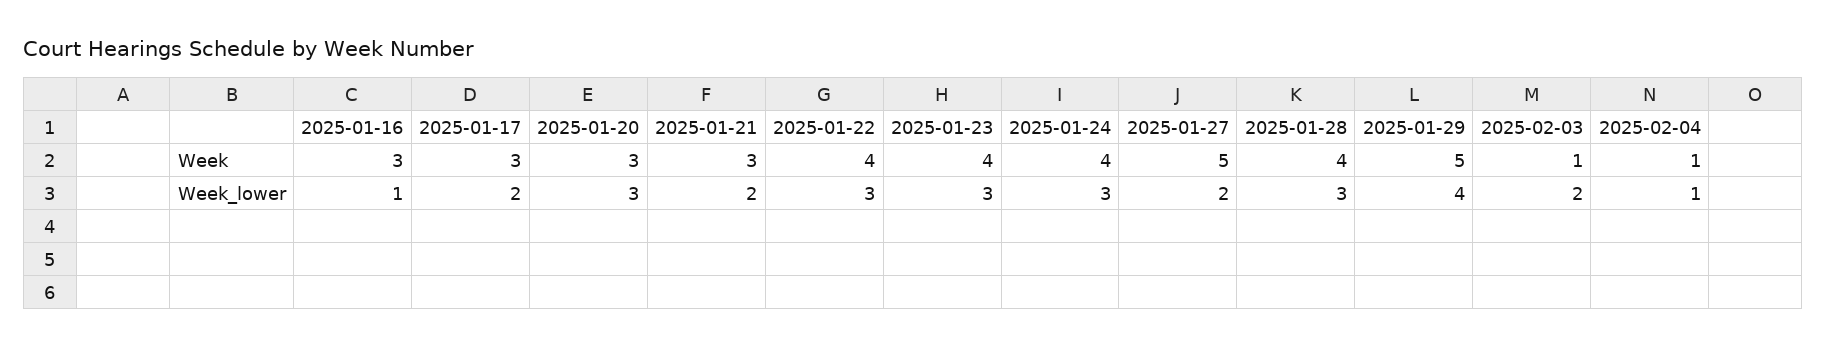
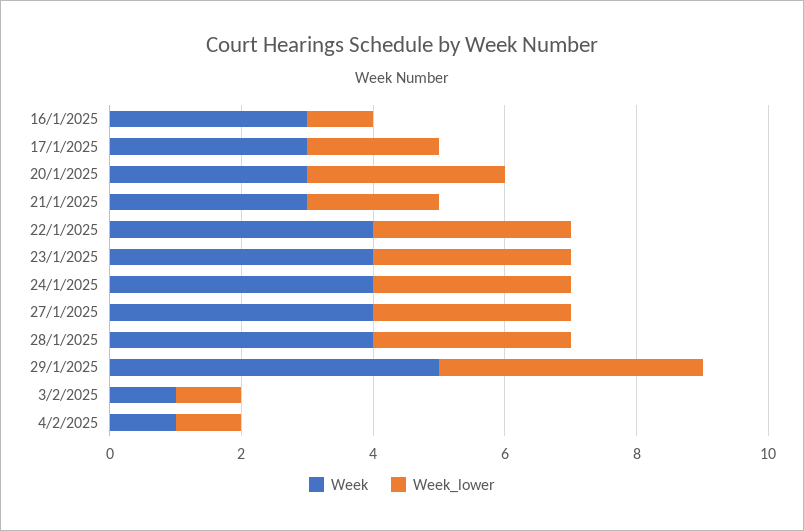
  {
    "Week": {
      "2025-01-16": 3,
      "2025-01-17": 3,
      "2025-01-20": 3,
      "2025-01-21": 3,
      "2025-01-22": 4,
      "2025-01-23": 4,
      "2025-01-24": 4,
-     "2025-01-27": 5,
+     "2025-01-27": 4,
      "2025-01-28": 4,
      "2025-01-29": 5,
      "2025-02-03": 1,
      "2025-02-04": 1
    },
    "Week_lower": {
      "2025-01-16": 1,
      "2025-01-17": 2,
      "2025-01-20": 3,
      "2025-01-21": 2,
      "2025-01-22": 3,
      "2025-01-23": 3,
      "2025-01-24": 3,
-     "2025-01-27": 2,
+     "2025-01-27": 3,
      "2025-01-28": 3,
      "2025-01-29": 4,
-     "2025-02-03": 2,
+     "2025-02-03": 1,
      "2025-02-04": 1
    }
  }

